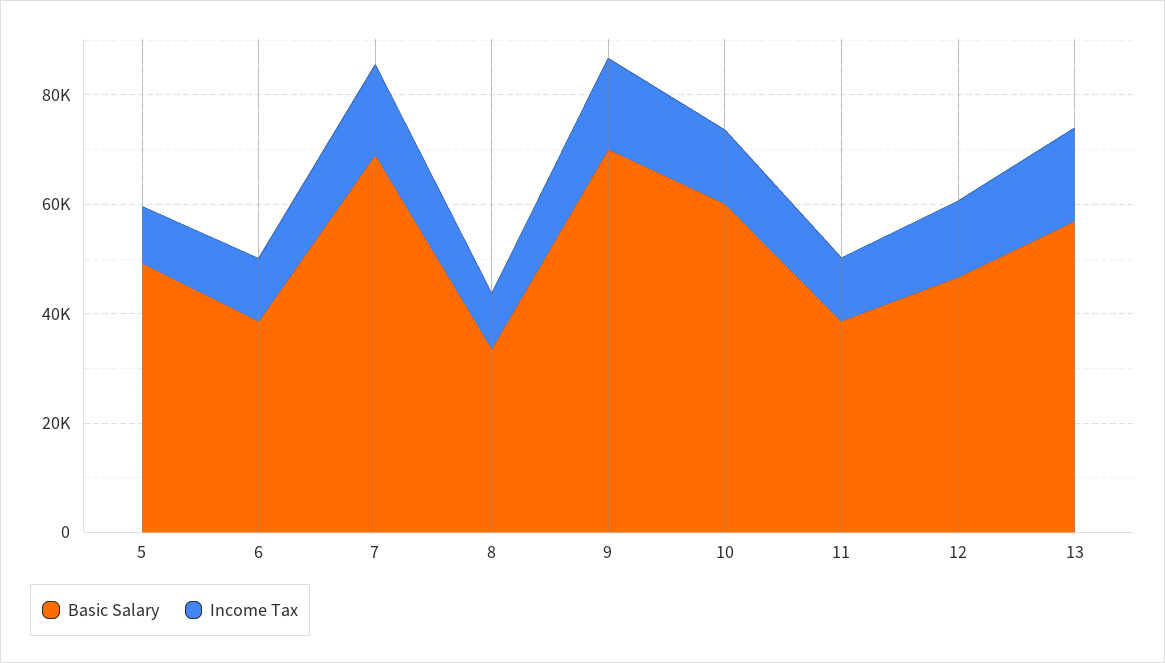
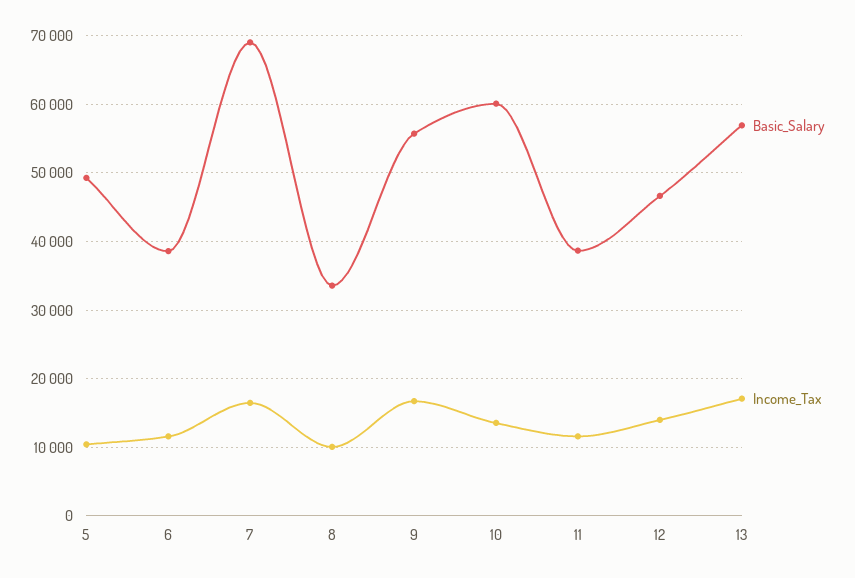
  {
    "Basic Salary": {
      "5": 49000,
      "6": 39000,
      "7": 69000,
      "8": 34000,
-     "9": 70000,
+     "9": 56000,
      "10": 60000,
      "11": 39000,
      "12": 47000,
      "13": 57000
    },
    "Income Tax": {
      "5": 10000,
      "6": 12000,
      "7": 16000,
      "8": 10000,
      "9": 17000,
      "10": 14000,
      "11": 12000,
      "12": 14000,
      "13": 17000
    }
  }

